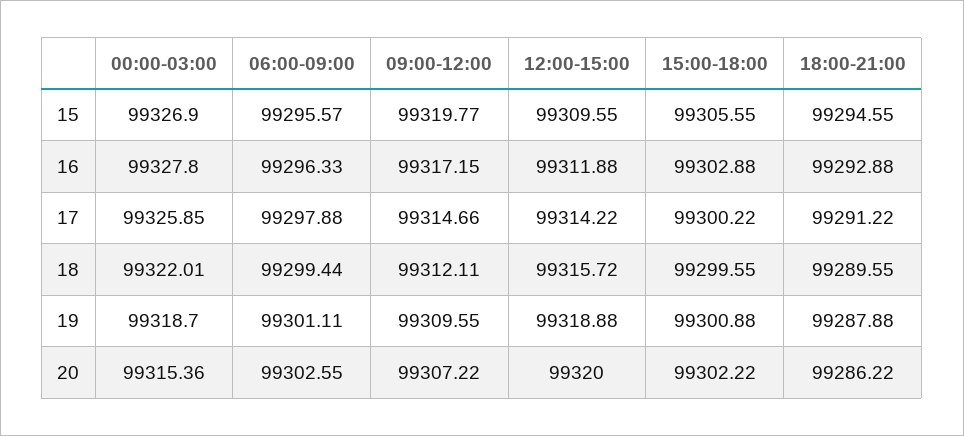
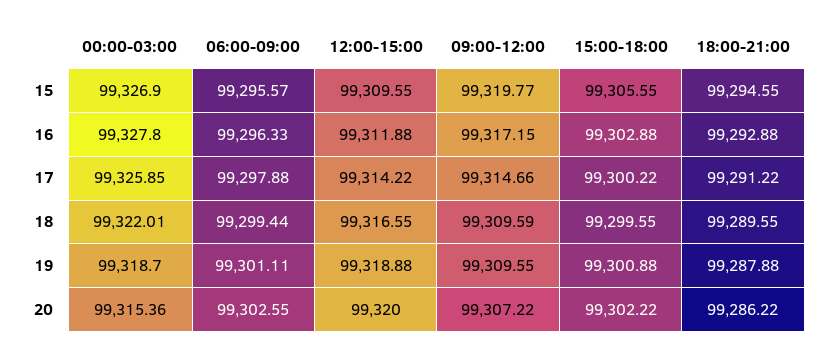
  {
    "00:00-03:00": {
      "15": 99326.9,
      "16": 99327.8,
      "17": 99325.85,
      "18": 99322.01,
      "19": 99318.7,
      "20": 99315.36
    },
    "06:00-09:00": {
      "15": 99295.57,
      "16": 99296.33,
      "17": 99297.88,
      "18": 99299.44,
      "19": 99301.11,
      "20": 99302.55
    },
    "09:00-12:00": {
      "15": 99319.77,
      "16": 99317.15,
      "17": 99314.66,
-     "18": 99312.11,
+     "18": 99309.59,
      "19": 99309.55,
      "20": 99307.22
    },
    "12:00-15:00": {
      "15": 99309.55,
      "16": 99311.88,
      "17": 99314.22,
-     "18": 99315.72,
+     "18": 99316.55,
      "19": 99318.88,
      "20": 99320
    },
    "15:00-18:00": {
      "15": 99305.55,
      "16": 99302.88,
      "17": 99300.22,
      "18": 99299.55,
      "19": 99300.88,
      "20": 99302.22
    },
    "18:00-21:00": {
      "15": 99294.55,
      "16": 99292.88,
      "17": 99291.22,
      "18": 99289.55,
      "19": 99287.88,
      "20": 99286.22
    }
  }

